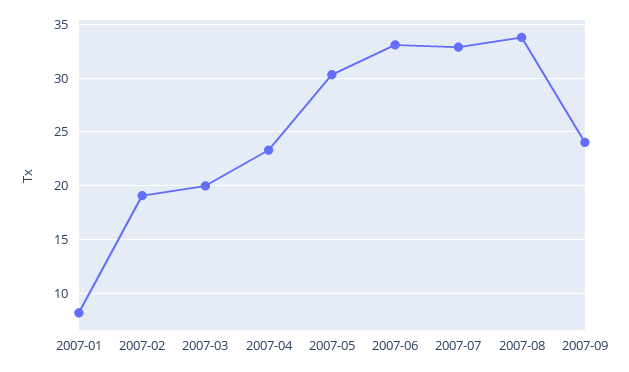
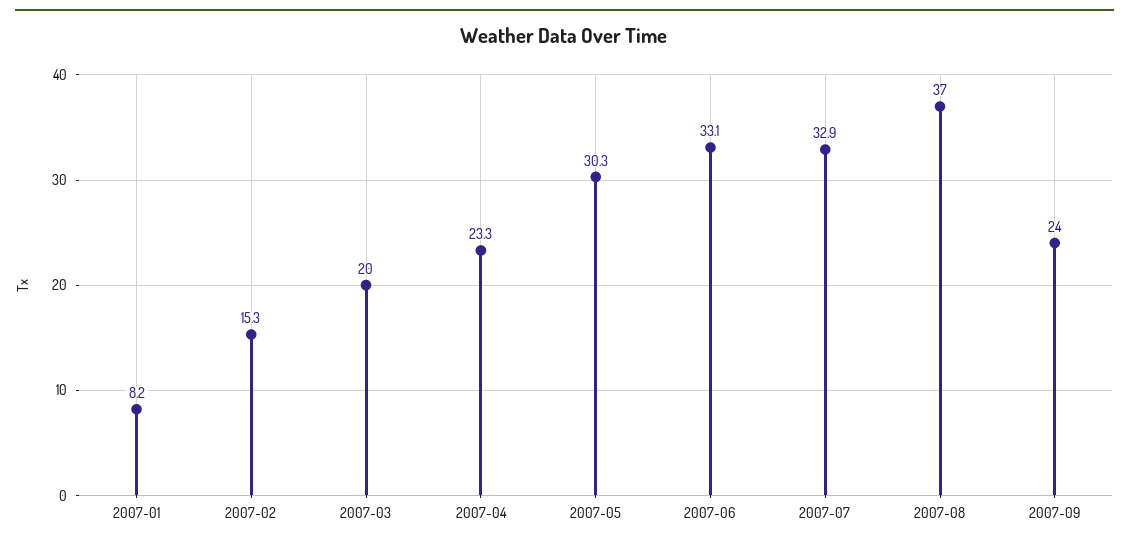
  {
    "2007-01": 8.2,
-   "2007-02": 19,
+   "2007-02": 15.3,
    "2007-03": 20,
    "2007-04": 23.3,
    "2007-05": 30.3,
    "2007-06": 33.1,
    "2007-07": 32.9,
-   "2007-08": 34,
+   "2007-08": 37,
    "2007-09": 24
  }

